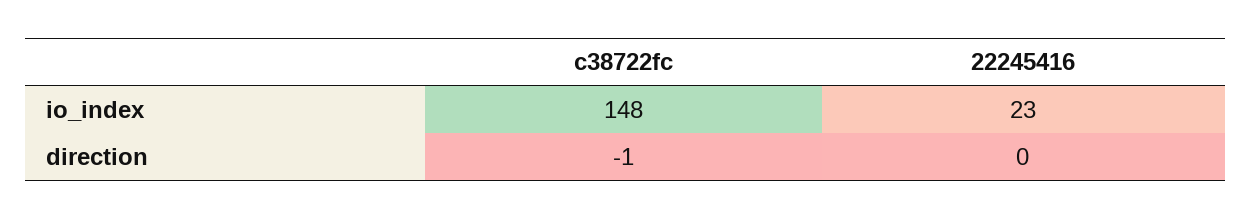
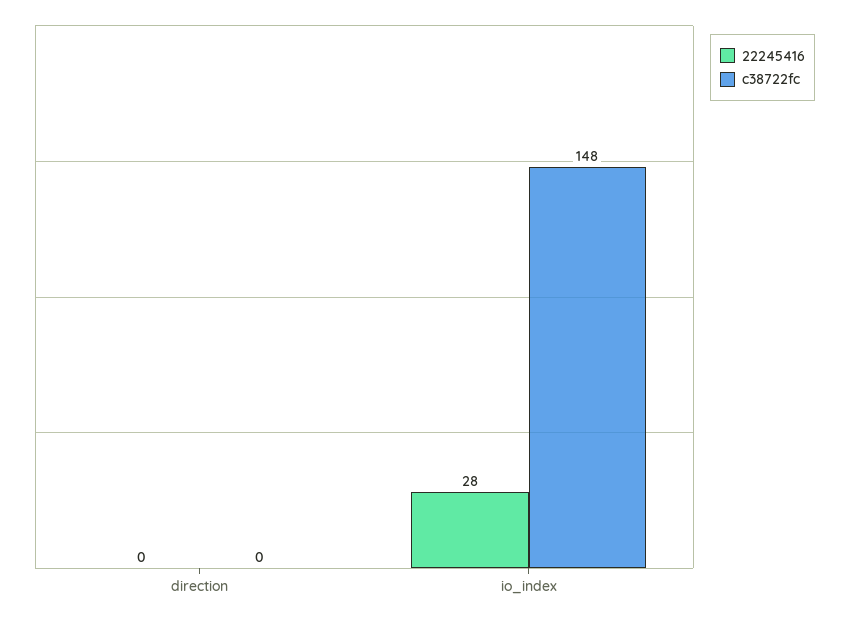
  {
    "c38722fc": {
      "io_index": 148,
-     "direction": -1
+     "direction": 0
    },
    "22245416": {
-     "io_index": 23,
+     "io_index": 28,
      "direction": 0
    }
  }

